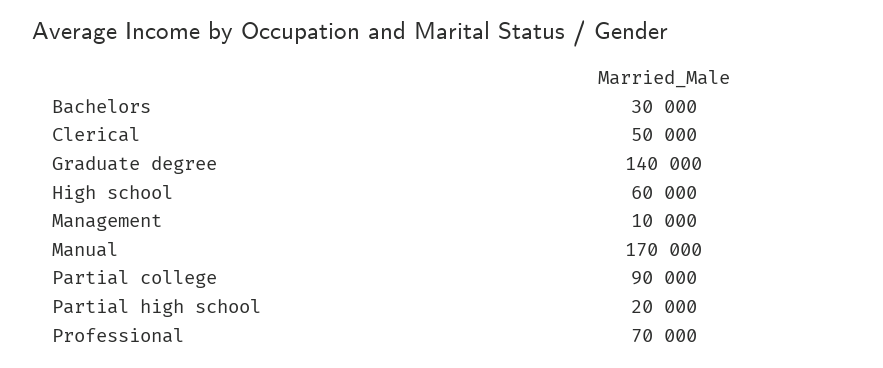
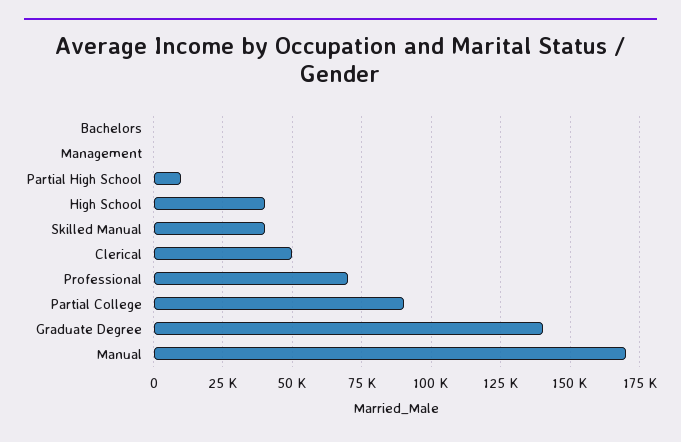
  {
-   "Bachelors": 30000,
+   "Bachelors": 0,
    "Clerical": 50000,
    "Graduate degree": 140000,
-   "High school": 60000,
+   "High school": 40000,
-   "Management": 10000,
+   "Management": 0,
    "Manual": 170000,
    "Partial college": 90000,
-   "Partial high school": 20000,
+   "Partial high school": 10000,
-   "Professional": 70000
+   "Professional": 70000,
+   "Skilled Manual": 40000
  }

